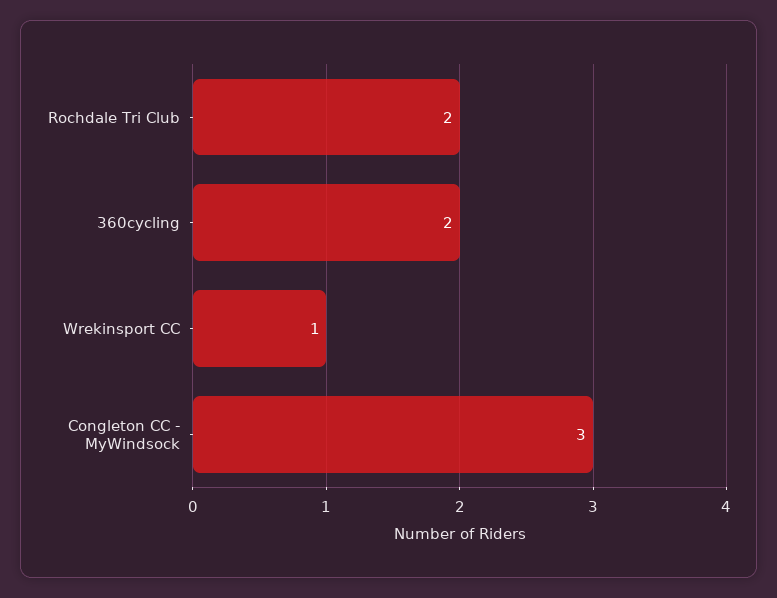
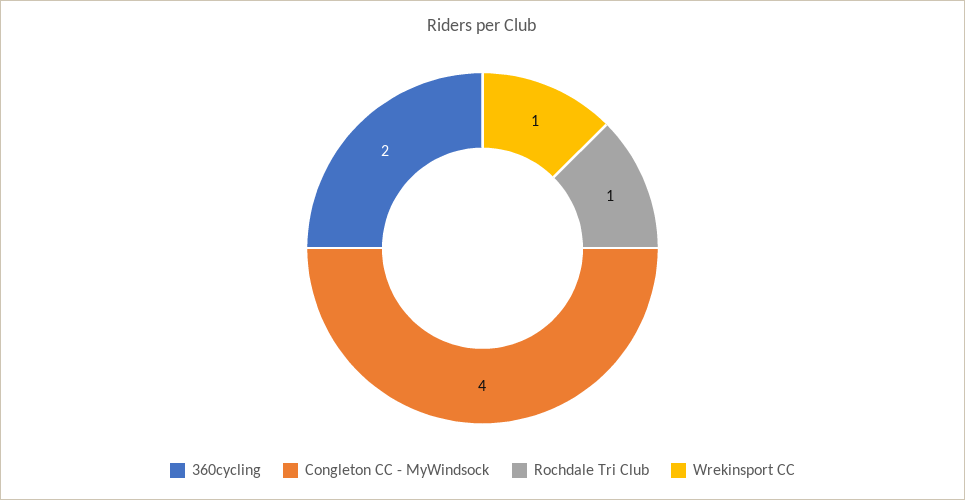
  {
-   "Rochdale Tri Club": 2,
+   "Rochdale Tri Club": 1,
    "360cycling": 2,
    "Wrekinsport CC": 1,
-   "Congleton CC - MyWindsock": 3
+   "Congleton CC - MyWindsock": 4
  }

